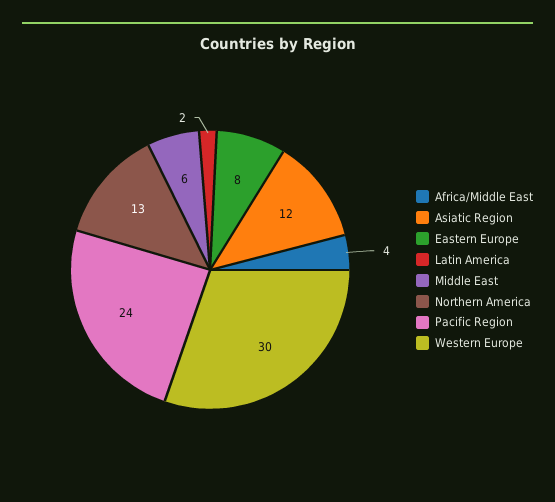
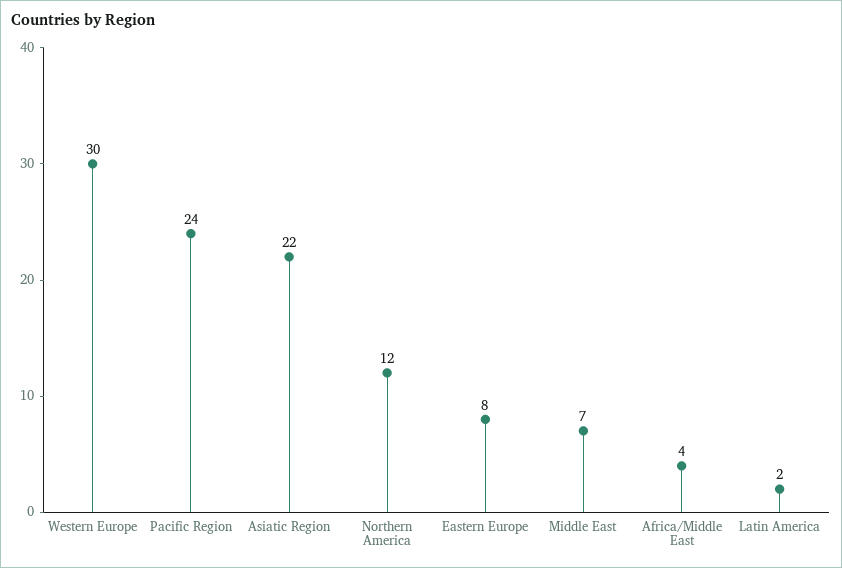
  {
    "Africa/Middle East": 4,
-   "Asiatic Region": 12,
+   "Asiatic Region": 22,
    "Eastern Europe": 8,
    "Latin America": 2,
-   "Middle East": 6,
+   "Middle East": 7,
-   "Northern America": 13,
+   "Northern America": 12,
    "Pacific Region": 24,
    "Western Europe": 30
  }

